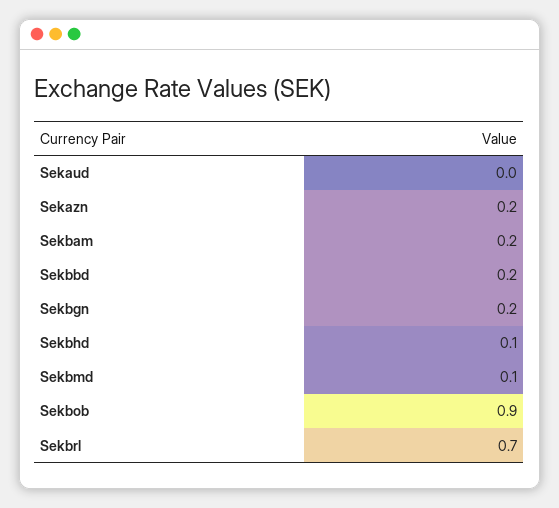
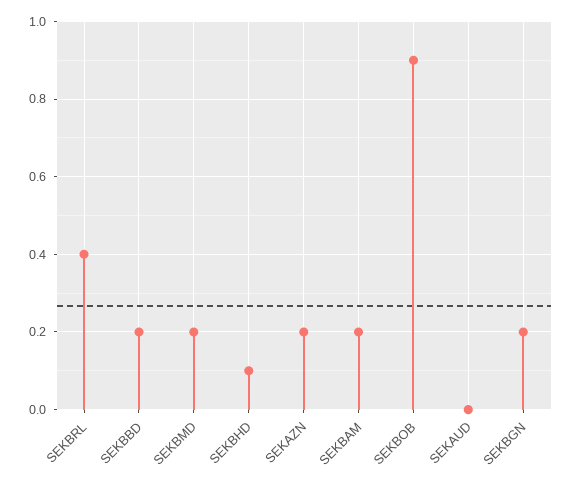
  {
    "Sekaud": 0,
    "Sekazn": 0.2,
    "Sekbam": 0.2,
    "Sekbbd": 0.2,
    "Sekbgn": 0.2,
    "Sekbhd": 0.1,
-   "Sekbmd": 0.1,
+   "Sekbmd": 0.2,
    "Sekbob": 0.9,
-   "Sekbrl": 0.7
+   "Sekbrl": 0.4
  }

